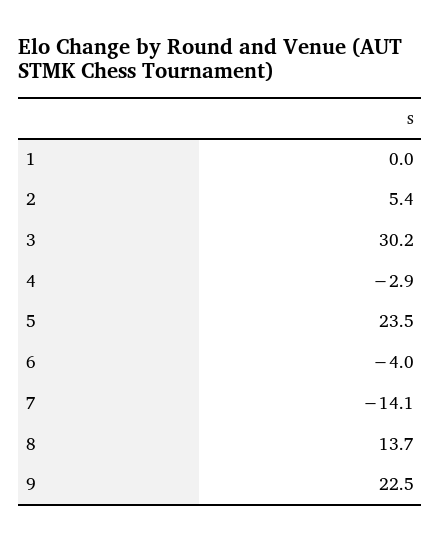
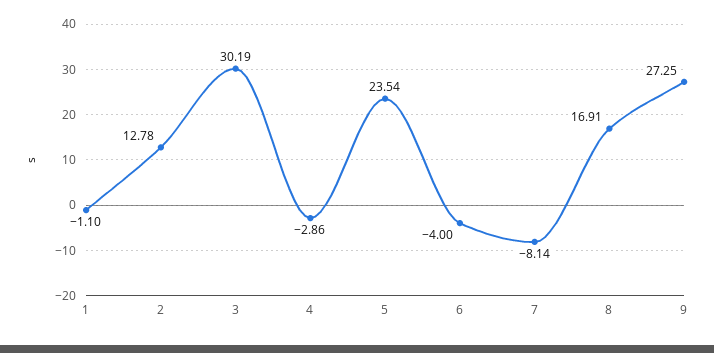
  {
-   "1": 0,
+   "1": -1.1,
-   "2": 5.4,
+   "2": 12.78,
    "3": 30.19,
    "4": -2.86,
    "5": 23.54,
    "6": -4,
-   "7": -14.1,
+   "7": -8.14,
-   "8": 13.7,
+   "8": 16.91,
-   "9": 22.5
+   "9": 27.25
  }

